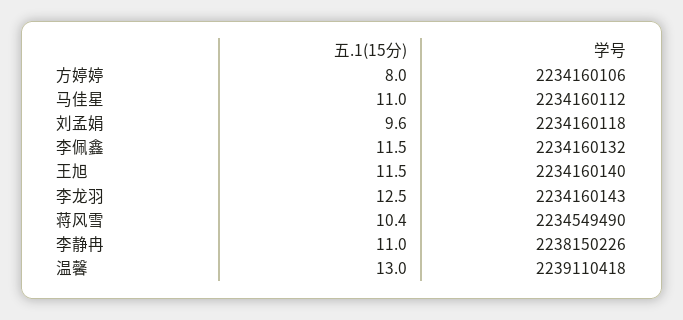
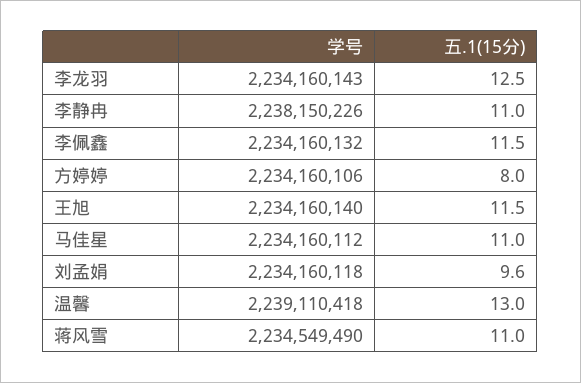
  {
    "五.1(15分)": {
      "方婷婷": 8,
      "马佳星": 11,
      "刘孟娟": 9.6,
      "李佩鑫": 11.5,
      "王旭": 11.5,
      "李龙羽": 12.5,
-     "蒋风雪": 10.4,
+     "蒋风雪": 11,
      "李静冉": 11,
      "温馨": 13
    },
    "学号": {
      "方婷婷": 2234160106,
      "马佳星": 2234160112,
      "刘孟娟": 2234160118,
      "李佩鑫": 2234160132,
      "王旭": 2234160140,
      "李龙羽": 2234160143,
      "蒋风雪": 2234549490,
      "李静冉": 2238150226,
      "温馨": 2239110418
    }
  }

